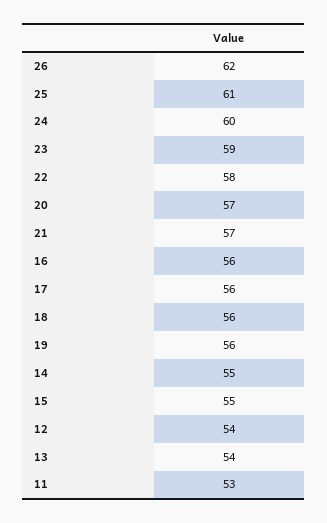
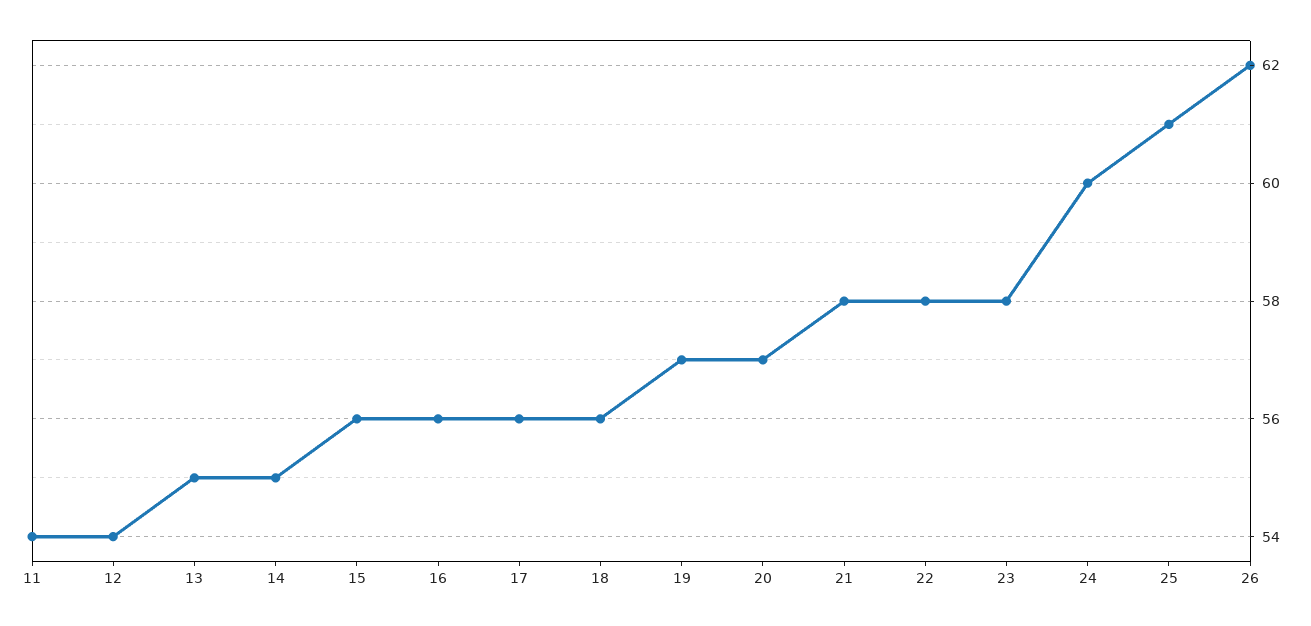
  {
    "26": 62,
    "25": 61,
    "24": 60,
-   "23": 59,
+   "23": 58,
    "22": 58,
    "20": 57,
-   "21": 57,
+   "21": 58,
    "16": 56,
    "17": 56,
    "18": 56,
-   "19": 56,
+   "19": 57,
    "14": 55,
-   "15": 55,
+   "15": 56,
    "12": 54,
-   "13": 54,
+   "13": 55,
-   "11": 53
+   "11": 54
  }

